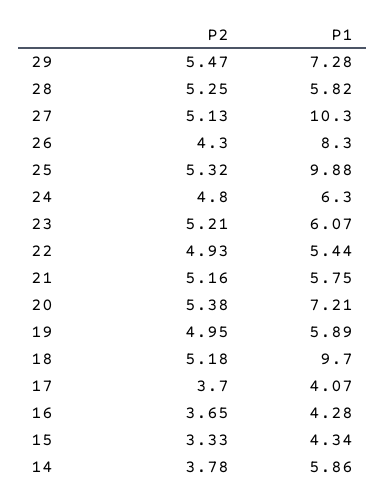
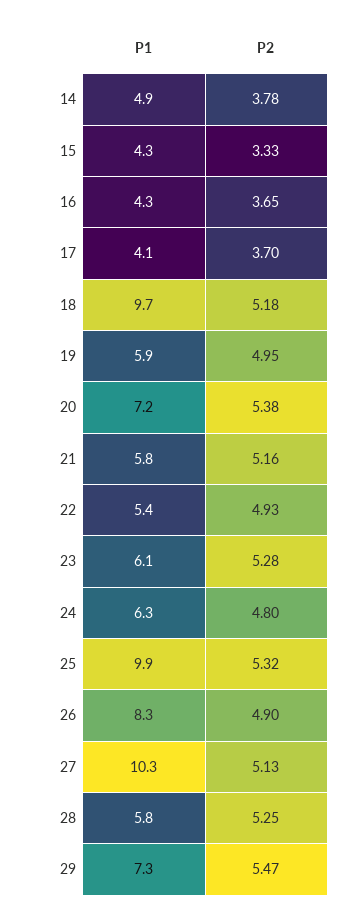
  {
    "P2": {
      "29": 5.47,
      "28": 5.25,
      "27": 5.13,
-     "26": 4.3,
+     "26": 4.9,
      "25": 5.32,
      "24": 4.8,
-     "23": 5.21,
+     "23": 5.28,
      "22": 4.93,
      "21": 5.16,
      "20": 5.38,
      "19": 4.95,
      "18": 5.18,
      "17": 3.7,
      "16": 3.65,
      "15": 3.33,
      "14": 3.78
    },
    "P1": {
      "29": 7.28,
      "28": 5.82,
      "27": 10.3,
      "26": 8.3,
      "25": 9.88,
      "24": 6.3,
      "23": 6.07,
      "22": 5.44,
      "21": 5.75,
      "20": 7.21,
      "19": 5.89,
      "18": 9.7,
      "17": 4.07,
      "16": 4.28,
      "15": 4.34,
-     "14": 5.86
+     "14": 4.9
    }
  }

